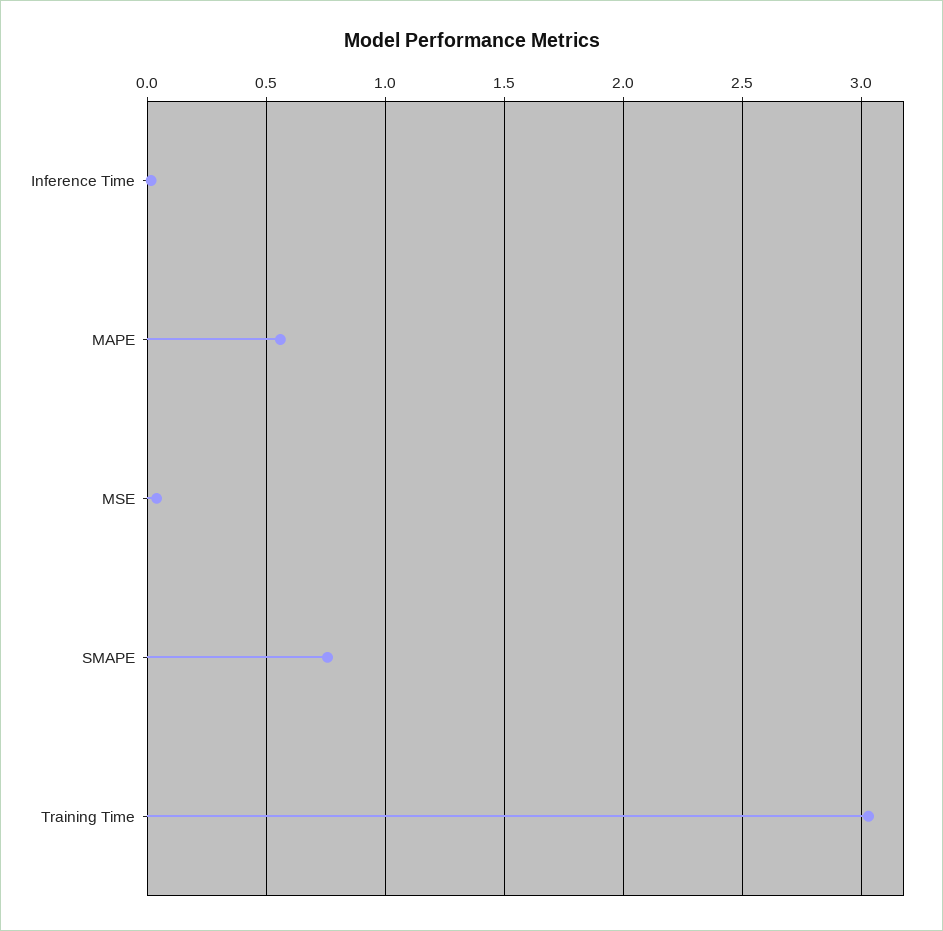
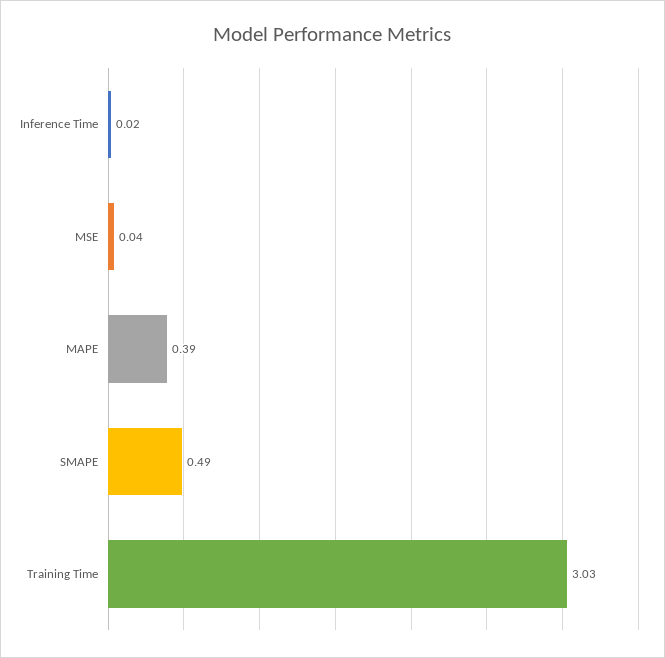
  {
    "Inference Time": 0.02,
-   "MAPE": 0.55,
+   "MAPE": 0.39,
    "MSE": 0.04,
-   "SMAPE": 0.75,
+   "SMAPE": 0.49,
    "Training Time": 3.03
  }

